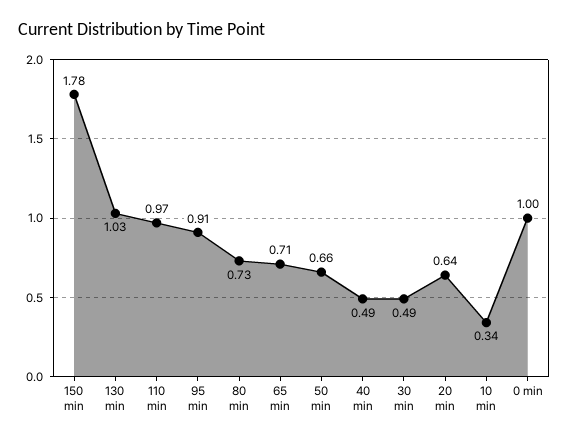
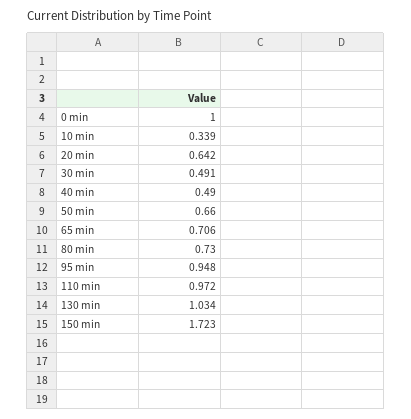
  {
-   "150 min": 1.78,
+   "150 min": 1.723,
    "130 min": 1.034,
    "110 min": 0.972,
-   "95 min": 0.91,
+   "95 min": 0.948,
    "80 min": 0.73,
    "65 min": 0.706,
    "50 min": 0.66,
    "40 min": 0.49,
    "30 min": 0.491,
    "20 min": 0.642,
    "10 min": 0.339,
    "0 min": 1
  }

